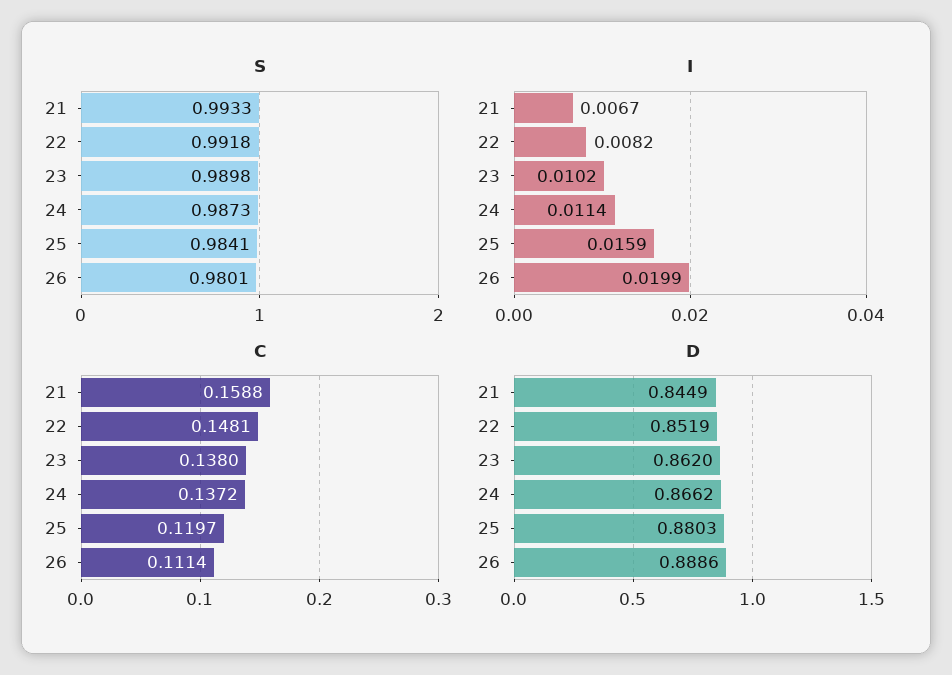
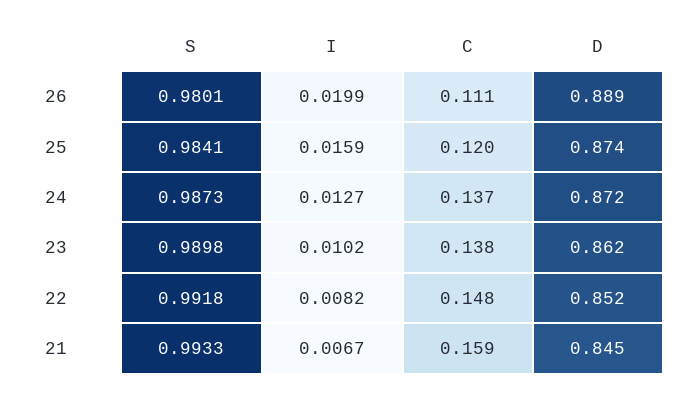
  {
    "S": {
      "21": 0.9933,
      "22": 0.9918,
      "23": 0.9898,
      "24": 0.9873,
      "25": 0.9841,
      "26": 0.9801
    },
    "I": {
      "21": 0.0067,
      "22": 0.0082,
      "23": 0.0102,
-     "24": 0.0114,
+     "24": 0.0127,
      "25": 0.0159,
      "26": 0.0199
    },
    "C": {
      "21": 0.1588,
      "22": 0.1481,
      "23": 0.138,
      "24": 0.1372,
      "25": 0.1197,
      "26": 0.1114
    },
    "D": {
      "21": 0.8449,
      "22": 0.8519,
      "23": 0.862,
-     "24": 0.8662,
+     "24": 0.872,
-     "25": 0.8803,
+     "25": 0.874,
      "26": 0.8886
    }
  }

